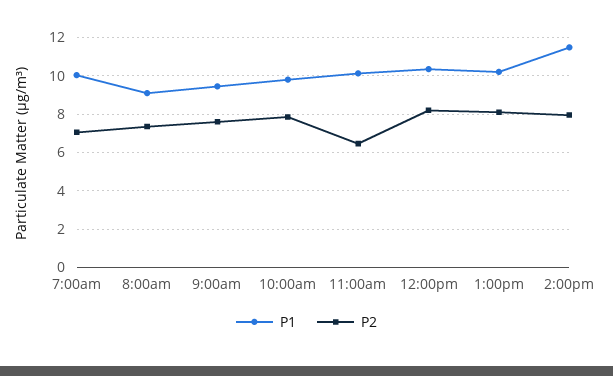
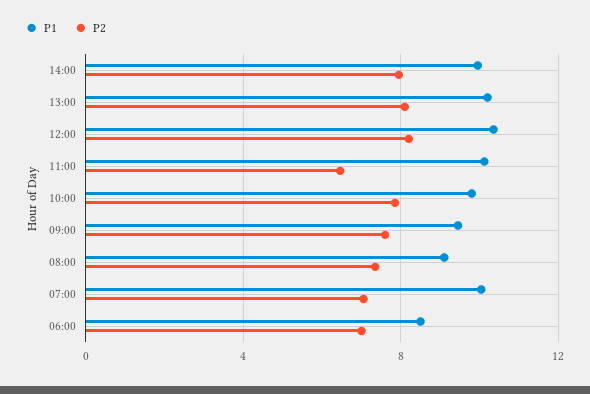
  {
    "P1": {
      "7:00am": 10,
      "8:00am": 9,
      "9:00am": 9.5,
      "10:00am": 10,
      "11:00am": 10,
      "12:00pm": 10.5,
      "1:00pm": 10,
-     "2:00pm": 11.5
+     "2:00pm": 10,
+     "06:00": 8.5
    },
    "P2": {
      "7:00am": 7,
      "8:00am": 7.5,
      "9:00am": 7.5,
      "10:00am": 8,
      "11:00am": 6.5,
      "12:00pm": 8,
      "1:00pm": 8,
-     "2:00pm": 8
+     "2:00pm": 8,
+     "06:00": 7
    }
  }

